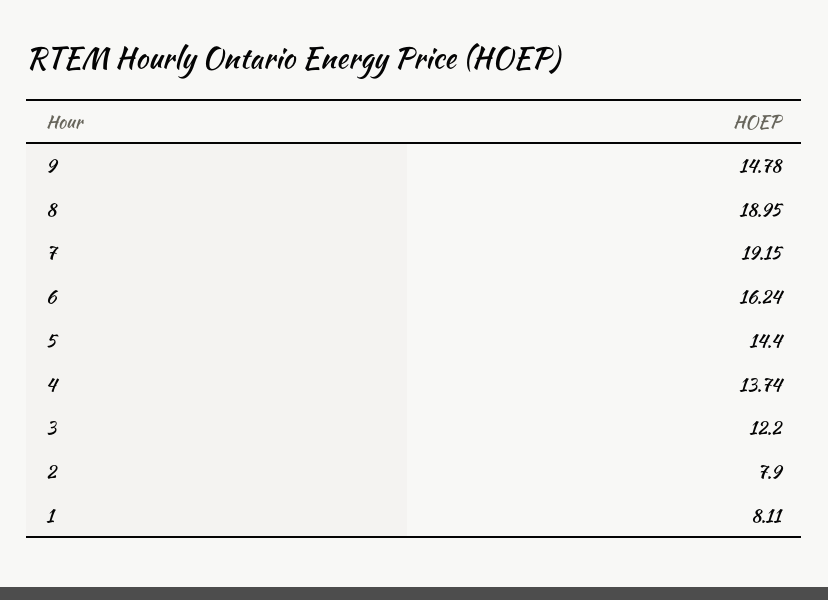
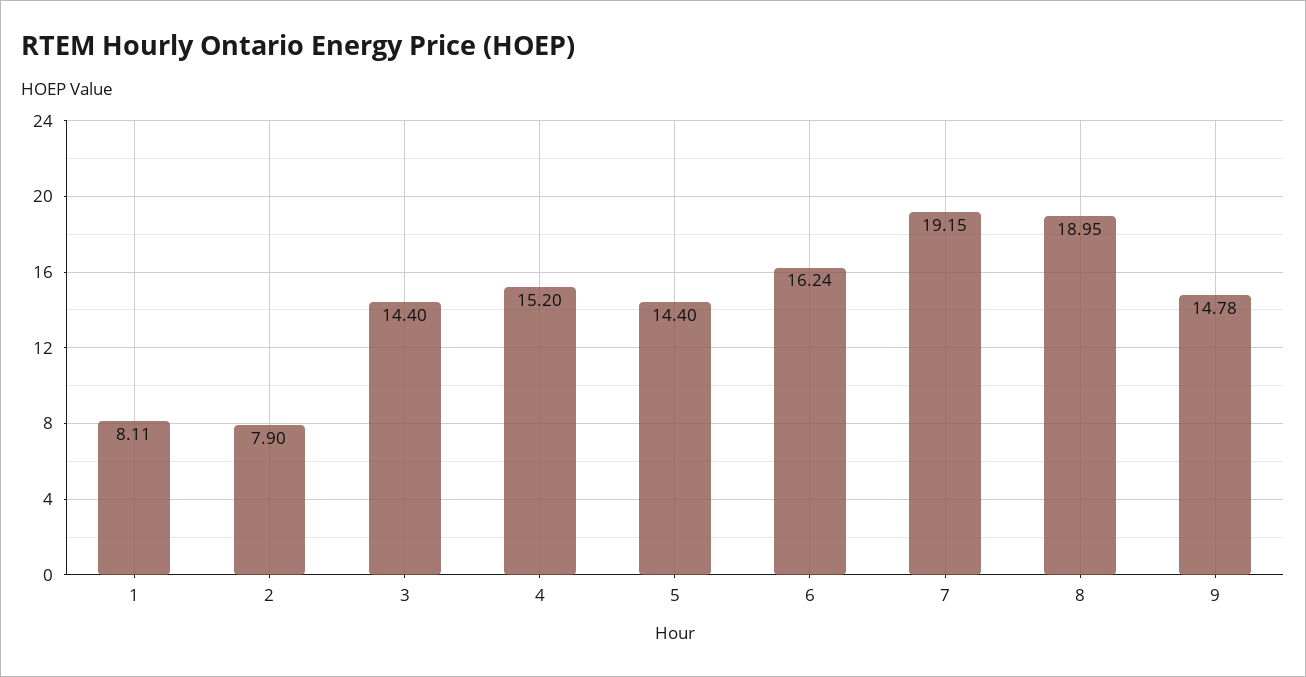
  {
    "9": 14.78,
    "8": 18.95,
    "7": 19.15,
    "6": 16.24,
    "5": 14.4,
-   "4": 13.74,
+   "4": 15.2,
-   "3": 12.2,
+   "3": 14.4,
    "2": 7.9,
    "1": 8.11
  }

